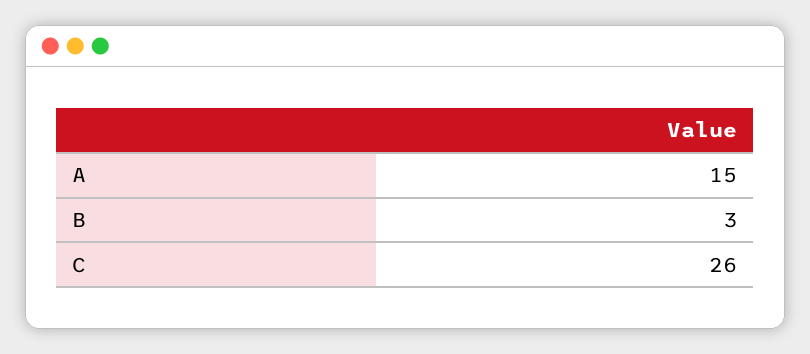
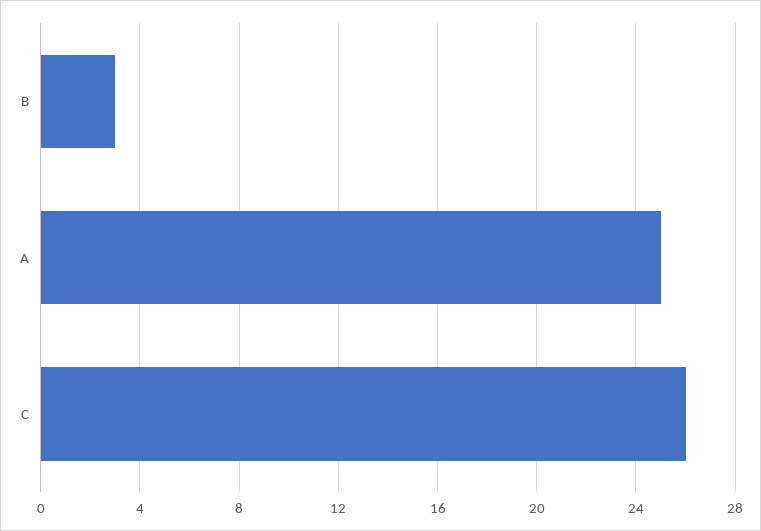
  {
-   "A": 15,
+   "A": 25,
    "B": 3,
    "C": 26
  }

